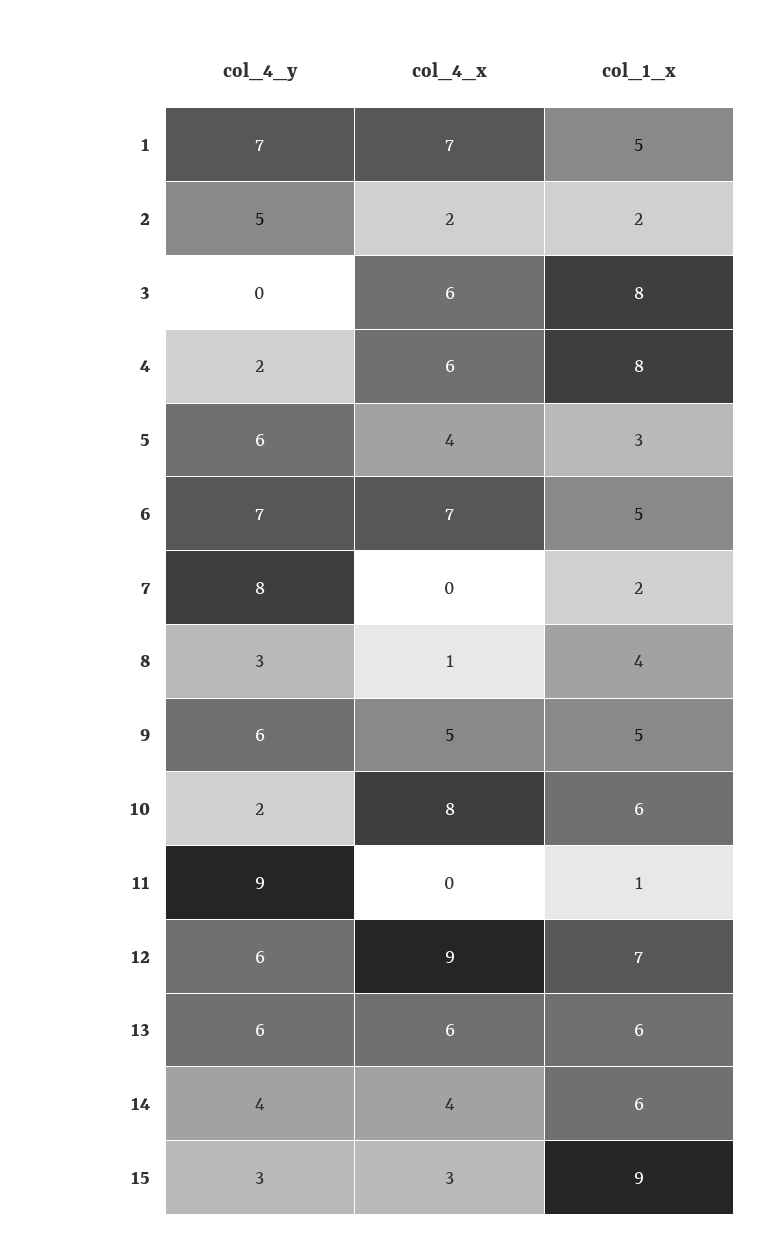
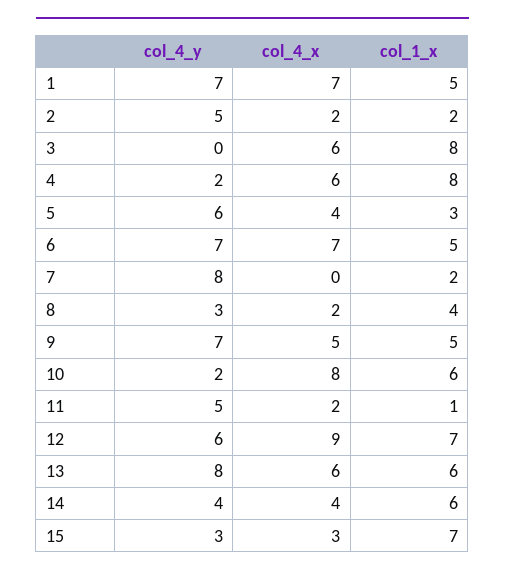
  {
    "col_4_y": {
      "1": 7,
      "2": 5,
      "3": 0,
      "4": 2,
      "5": 6,
      "6": 7,
      "7": 8,
      "8": 3,
-     "9": 6,
+     "9": 7,
      "10": 2,
-     "11": 9,
+     "11": 5,
      "12": 6,
-     "13": 6,
+     "13": 8,
      "14": 4,
      "15": 3
    },
    "col_4_x": {
      "1": 7,
      "2": 2,
      "3": 6,
      "4": 6,
      "5": 4,
      "6": 7,
      "7": 0,
-     "8": 1,
+     "8": 2,
      "9": 5,
      "10": 8,
-     "11": 0,
+     "11": 2,
      "12": 9,
      "13": 6,
      "14": 4,
      "15": 3
    },
    "col_1_x": {
      "1": 5,
      "2": 2,
      "3": 8,
      "4": 8,
      "5": 3,
      "6": 5,
      "7": 2,
      "8": 4,
      "9": 5,
      "10": 6,
      "11": 1,
      "12": 7,
      "13": 6,
      "14": 6,
-     "15": 9
+     "15": 7
    }
  }

